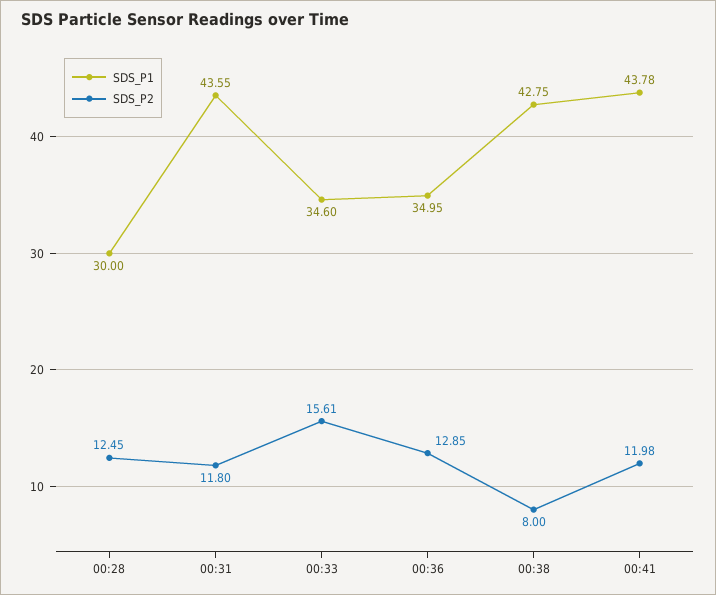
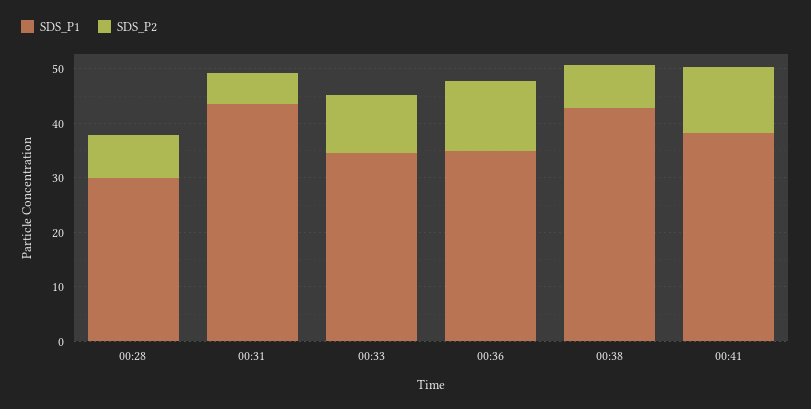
  {
    "SDS_P1": {
      "00:28": 30,
      "00:31": 43.55,
      "00:33": 34.6,
      "00:36": 34.95,
      "00:38": 42.75,
-     "00:41": 43.78
+     "00:41": 38
    },
    "SDS_P2": {
-     "00:28": 12.45,
+     "00:28": 8,
-     "00:31": 11.8,
+     "00:31": 6,
-     "00:33": 15.61,
+     "00:33": 10,
      "00:36": 12.85,
      "00:38": 8,
      "00:41": 11.98
    }
  }

